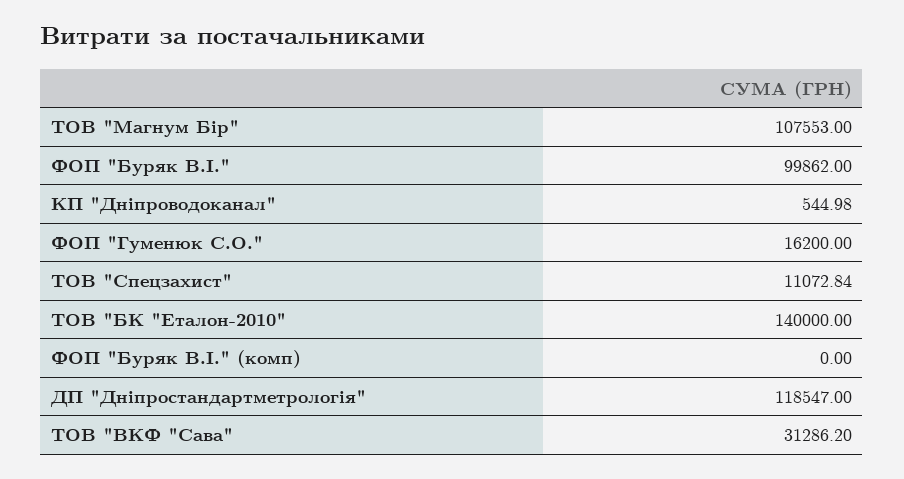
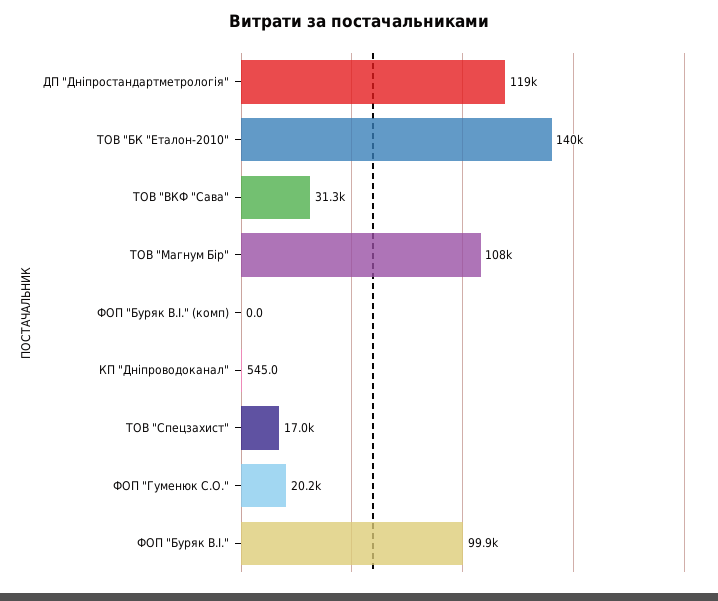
  {
    "ТОВ \"Магнум Бір\"": 107553,
    "ФОП \"Буряк В.І.\"": 99862,
    "КП \"Дніпроводоканал\"": 544.98,
-   "ФОП \"Гуменюк С.О.\"": 16200,
+   "ФОП \"Гуменюк С.О.\"": 20200,
-   "ТОВ \"Спецзахист\"": 11072.84,
+   "ТОВ \"Спецзахист\"": 17000,
    "ТОВ \"БК \"Еталон-2010\"": 140000,
    "ФОП \"Буряк В.І.\" (комп)": 0,
    "ДП \"Дніпростандартметрологія\"": 118547,
    "ТОВ \"ВКФ \"Сава\"": 31286.2
  }

